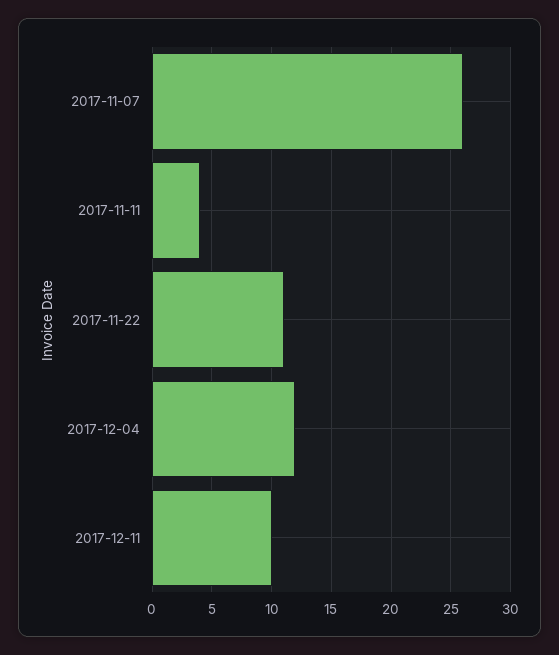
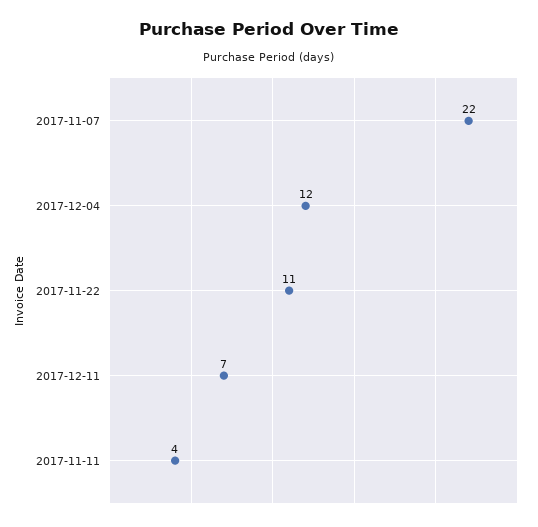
  {
-   "2017-11-07": 26,
+   "2017-11-07": 22,
    "2017-11-11": 4,
    "2017-11-22": 11,
    "2017-12-04": 12,
-   "2017-12-11": 10
+   "2017-12-11": 7
  }

